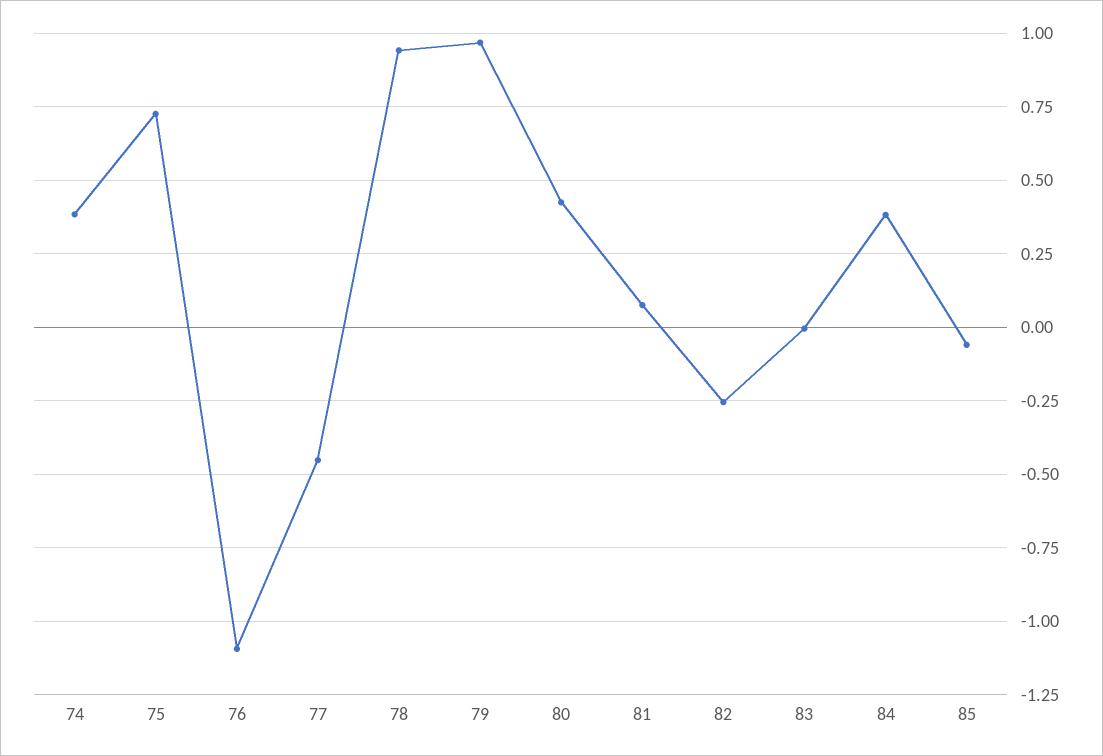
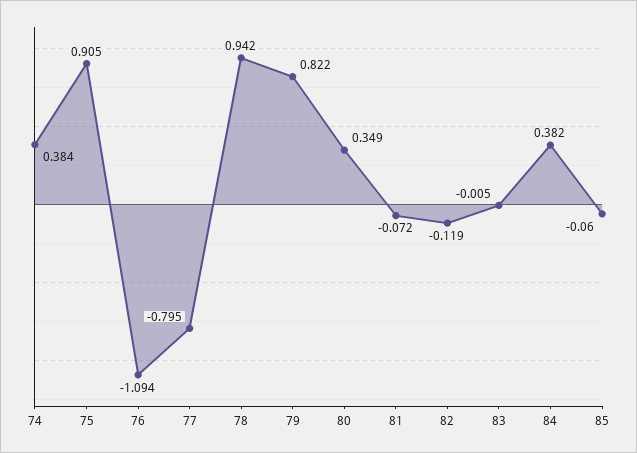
  {
    "74": 0.384,
-   "75": 0.725,
+   "75": 0.905,
    "76": -1.094,
-   "77": -0.45,
+   "77": -0.795,
    "78": 0.942,
-   "79": 0.975,
+   "79": 0.822,
-   "80": 0.425,
+   "80": 0.349,
-   "81": 0.075,
+   "81": -0.072,
-   "82": -0.25,
+   "82": -0.119,
    "83": -0.005,
    "84": 0.382,
    "85": -0.06
  }

